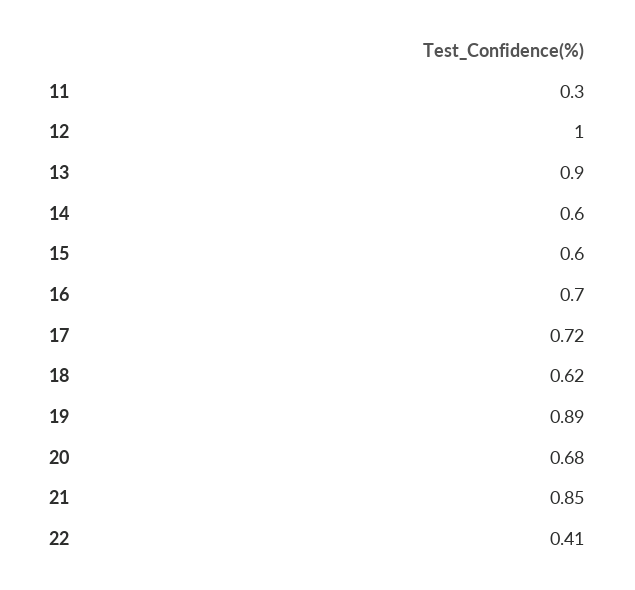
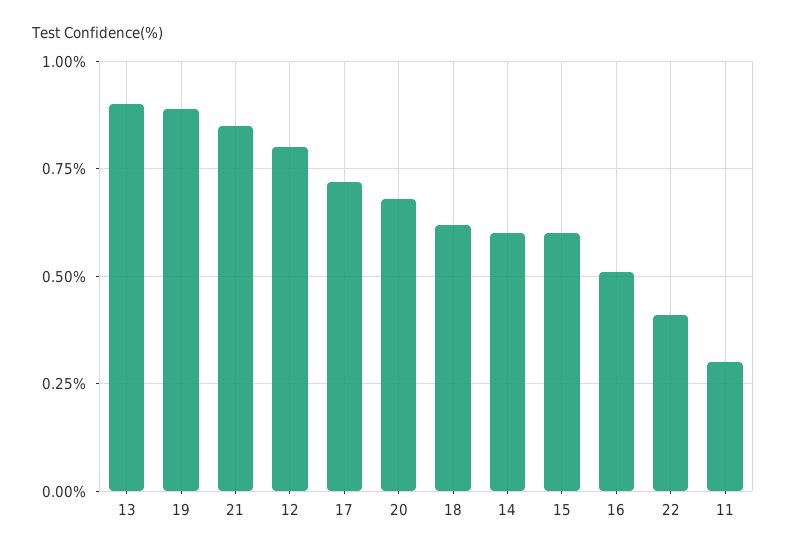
  {
    "11": 0.3,
-   "12": 1,
+   "12": 0.8,
    "13": 0.9,
    "14": 0.6,
    "15": 0.6,
-   "16": 0.7,
+   "16": 0.5,
    "17": 0.72,
    "18": 0.62,
    "19": 0.89,
    "20": 0.68,
    "21": 0.85,
    "22": 0.41
  }

